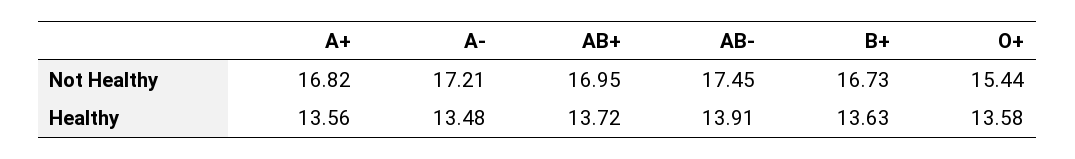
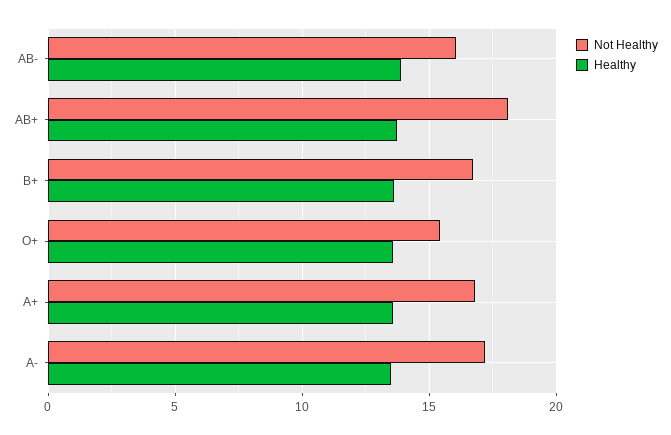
  {
    "Not Healthy": {
      "A+": 16.82,
      "A-": 17.21,
-     "AB+": 16.95,
+     "AB+": 18,
-     "AB-": 17.45,
+     "AB-": 16,
      "B+": 16.73,
      "O+": 15.44
    },
    "Healthy": {
      "A+": 13.56,
      "A-": 13.48,
      "AB+": 13.72,
      "AB-": 13.91,
      "B+": 13.63,
      "O+": 13.58
    }
  }

